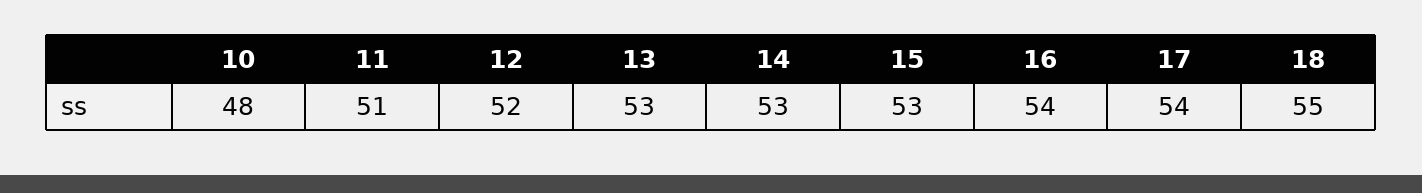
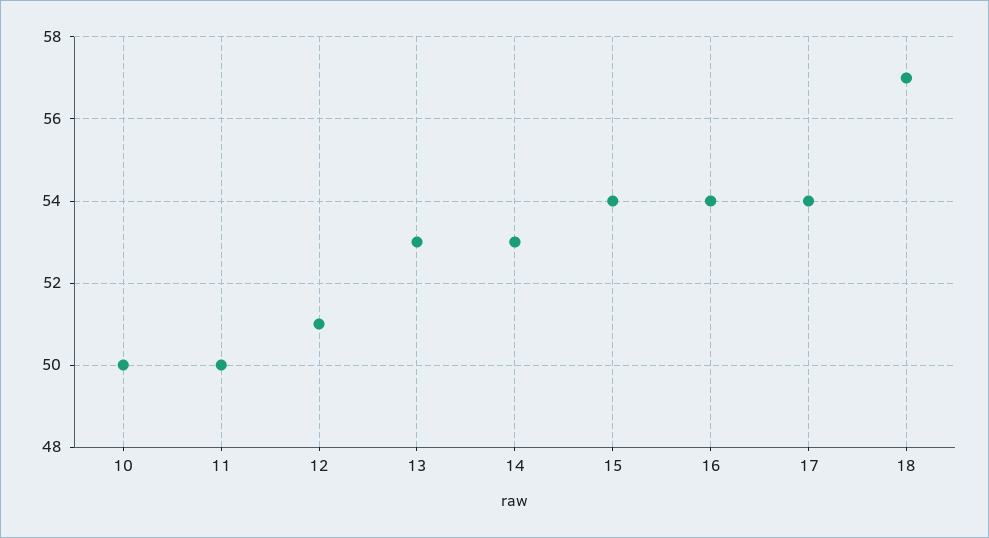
  {
-   "10": 48,
+   "10": 50,
-   "11": 51,
+   "11": 50,
-   "12": 52,
+   "12": 51,
    "13": 53,
    "14": 53,
-   "15": 53,
+   "15": 54,
    "16": 54,
    "17": 54,
-   "18": 55
+   "18": 57
  }

